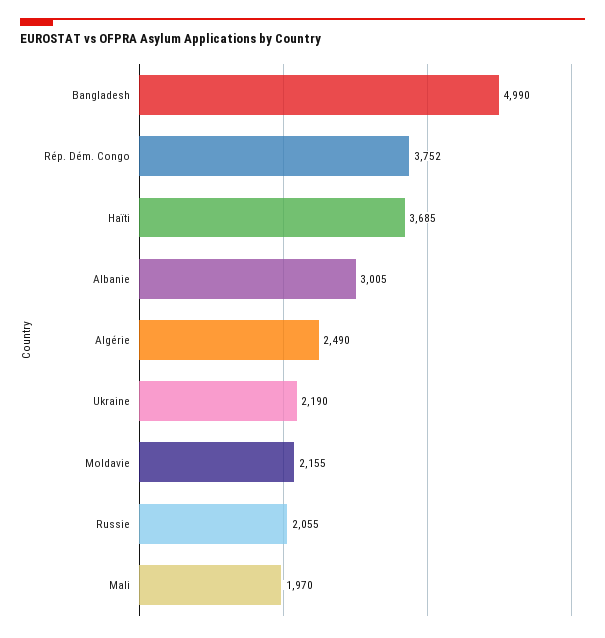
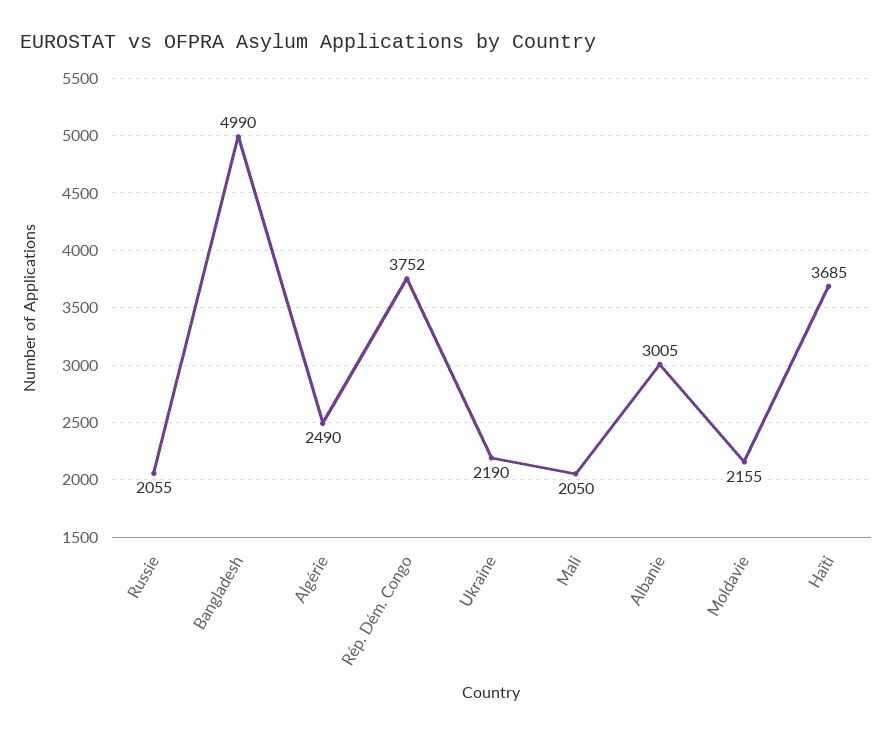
  {
    "Bangladesh": 4990,
    "Rép. Dém. Congo": 3752,
    "Haïti": 3685,
    "Albanie": 3005,
    "Algérie": 2490,
    "Ukraine": 2190,
    "Moldavie": 2155,
    "Russie": 2055,
-   "Mali": 1970
+   "Mali": 2050
  }

